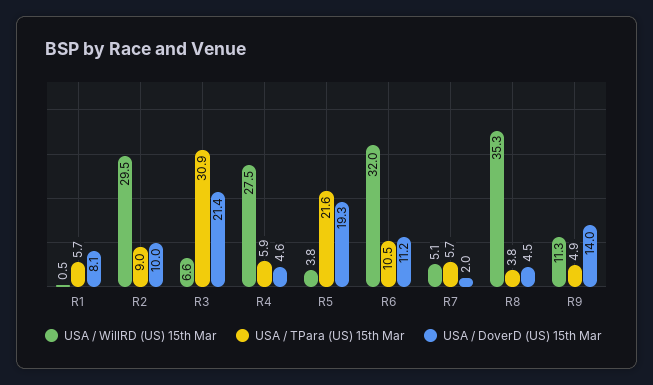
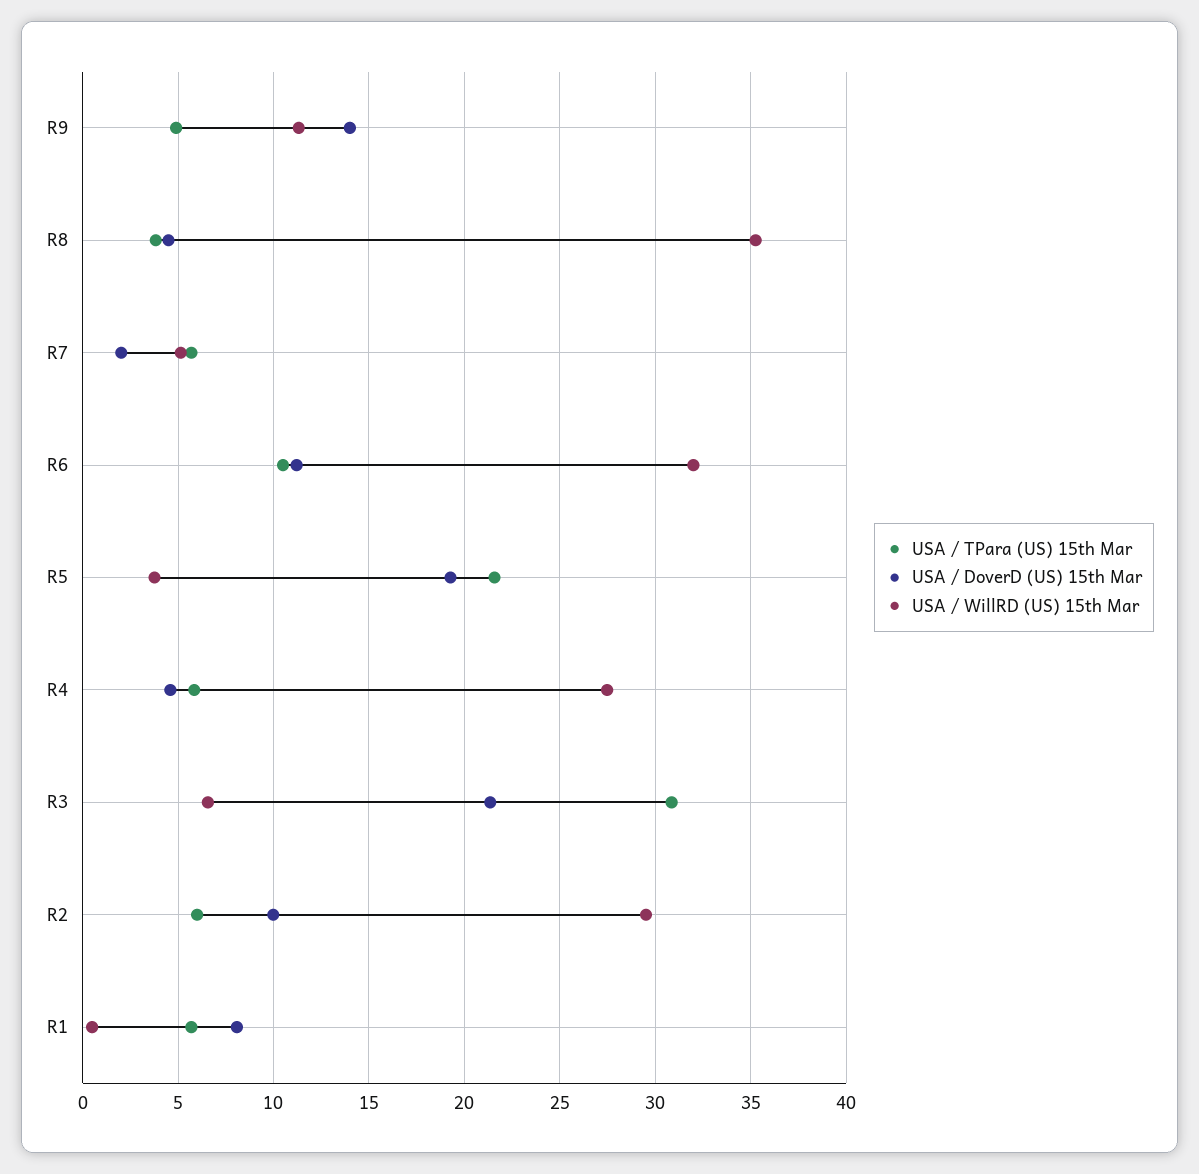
  {
    "USA / WillRD (US) 15th Mar": {
      "R1": 0.5,
      "R2": 29.5,
      "R3": 6.6,
      "R4": 27.5,
      "R5": 3.8,
      "R6": 32,
      "R7": 5.1,
      "R8": 35.3,
      "R9": 11.3
    },
    "USA / TPara (US) 15th Mar": {
      "R1": 5.7,
-     "R2": 9,
+     "R2": 6,
      "R3": 30.9,
      "R4": 5.9,
      "R5": 21.6,
      "R6": 10.5,
      "R7": 5.7,
      "R8": 3.8,
      "R9": 4.9
    },
    "USA / DoverD (US) 15th Mar": {
      "R1": 8.1,
      "R2": 10,
      "R3": 21.4,
      "R4": 4.6,
      "R5": 19.3,
      "R6": 11.2,
      "R7": 2,
      "R8": 4.5,
      "R9": 14
    }
  }

